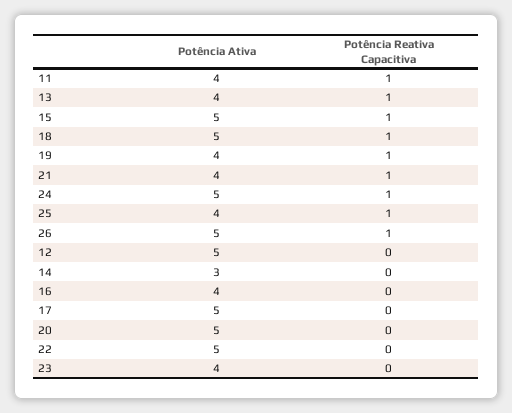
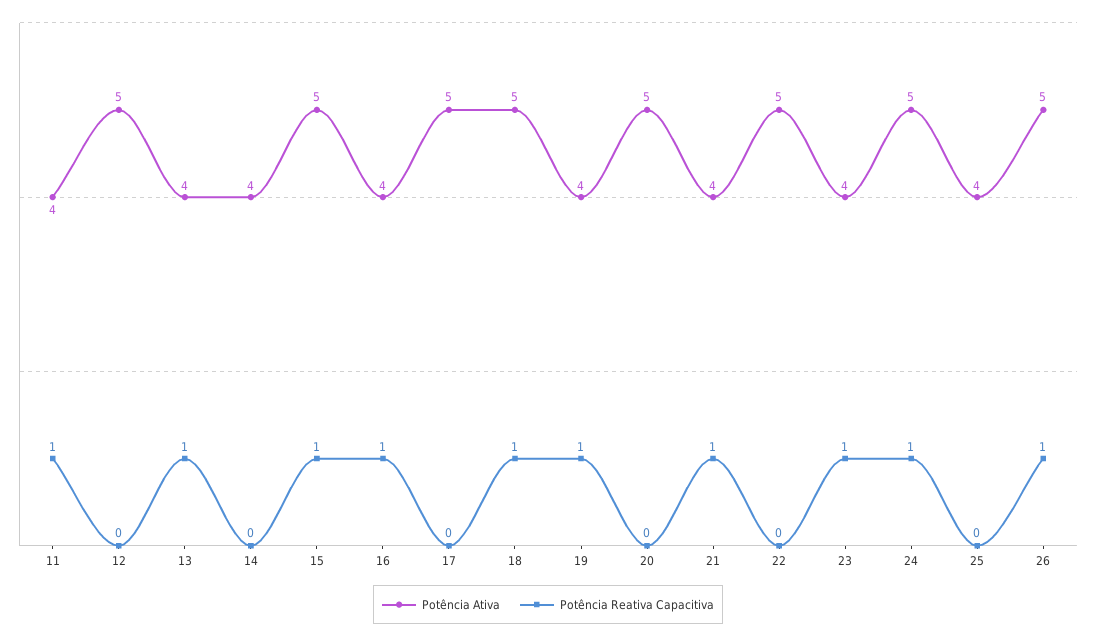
  {
    "Potência Ativa": {
      "11": 4,
      "13": 4,
      "15": 5,
      "18": 5,
      "19": 4,
      "21": 4,
      "24": 5,
      "25": 4,
      "26": 5,
      "12": 5,
-     "14": 3,
+     "14": 4,
      "16": 4,
      "17": 5,
      "20": 5,
      "22": 5,
      "23": 4
    },
    "Potência Reativa Capacitiva": {
      "11": 1,
      "13": 1,
      "15": 1,
      "18": 1,
      "19": 1,
      "21": 1,
      "24": 1,
-     "25": 1,
+     "25": 0,
      "26": 1,
      "12": 0,
      "14": 0,
-     "16": 0,
+     "16": 1,
      "17": 0,
      "20": 0,
      "22": 0,
-     "23": 0
+     "23": 1
    }
  }

